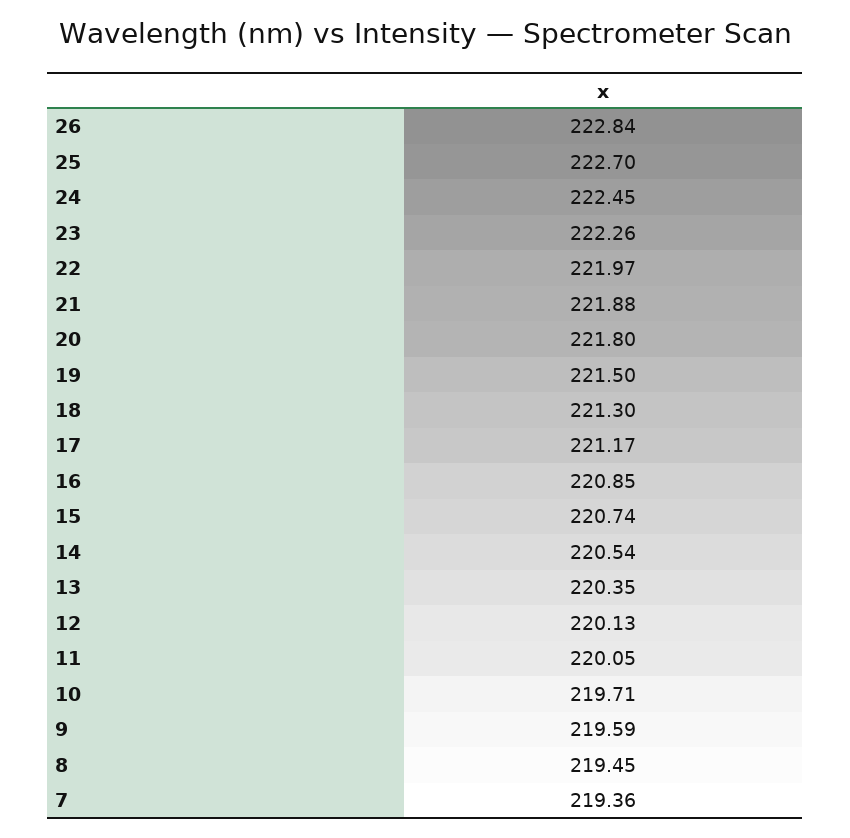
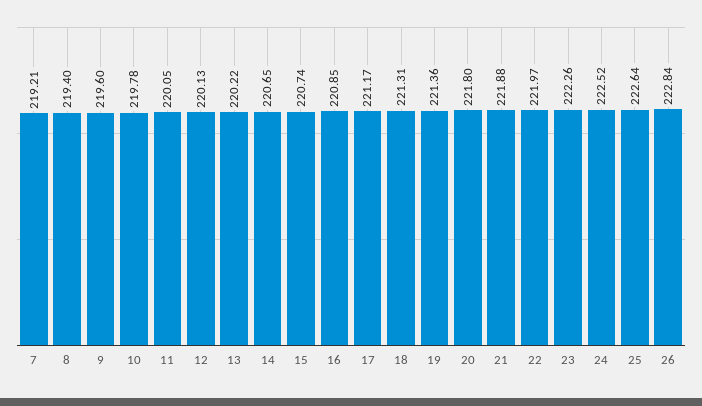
  {
    "26": 222.84,
-   "25": 222.7,
+   "25": 222.64,
-   "24": 222.45,
+   "24": 222.52,
    "23": 222.26,
    "22": 221.97,
    "21": 221.88,
    "20": 221.8,
-   "19": 221.5,
+   "19": 221.36,
-   "18": 221.3,
+   "18": 221.31,
    "17": 221.17,
    "16": 220.85,
    "15": 220.74,
-   "14": 220.54,
+   "14": 220.65,
-   "13": 220.35,
+   "13": 220.22,
    "12": 220.13,
    "11": 220.05,
-   "10": 219.71,
+   "10": 219.78,
-   "9": 219.59,
+   "9": 219.6,
-   "8": 219.45,
+   "8": 219.4,
-   "7": 219.36
+   "7": 219.21
  }

